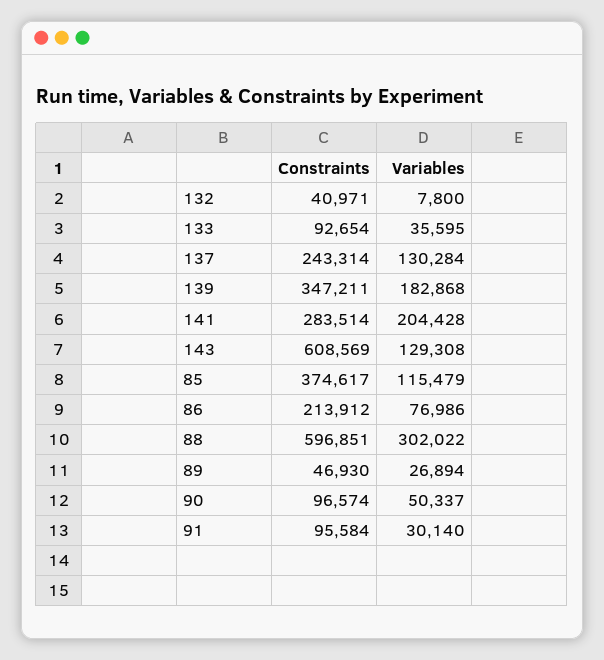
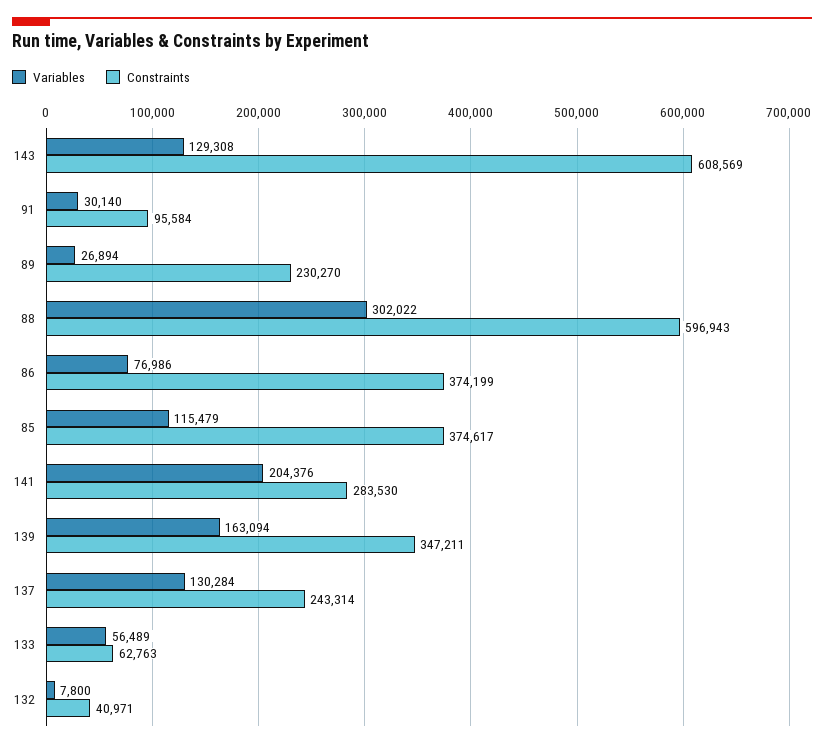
  {
    "Constraints": {
      "132": 40971,
-     "133": 92654,
+     "133": 62763,
      "137": 243314,
      "139": 347211,
-     "141": 283514,
+     "141": 283530,
      "143": 608569,
      "85": 374617,
-     "86": 213912,
+     "86": 374199,
-     "88": 596851,
+     "88": 596943,
-     "89": 46930,
+     "89": 230270,
-     "90": 96574,
      "91": 95584
    },
    "Variables": {
      "132": 7800,
-     "133": 35595,
+     "133": 56489,
      "137": 130284,
-     "139": 182868,
+     "139": 163094,
-     "141": 204428,
+     "141": 204376,
      "143": 129308,
      "85": 115479,
      "86": 76986,
      "88": 302022,
      "89": 26894,
-     "90": 50337,
      "91": 30140
    }
  }

